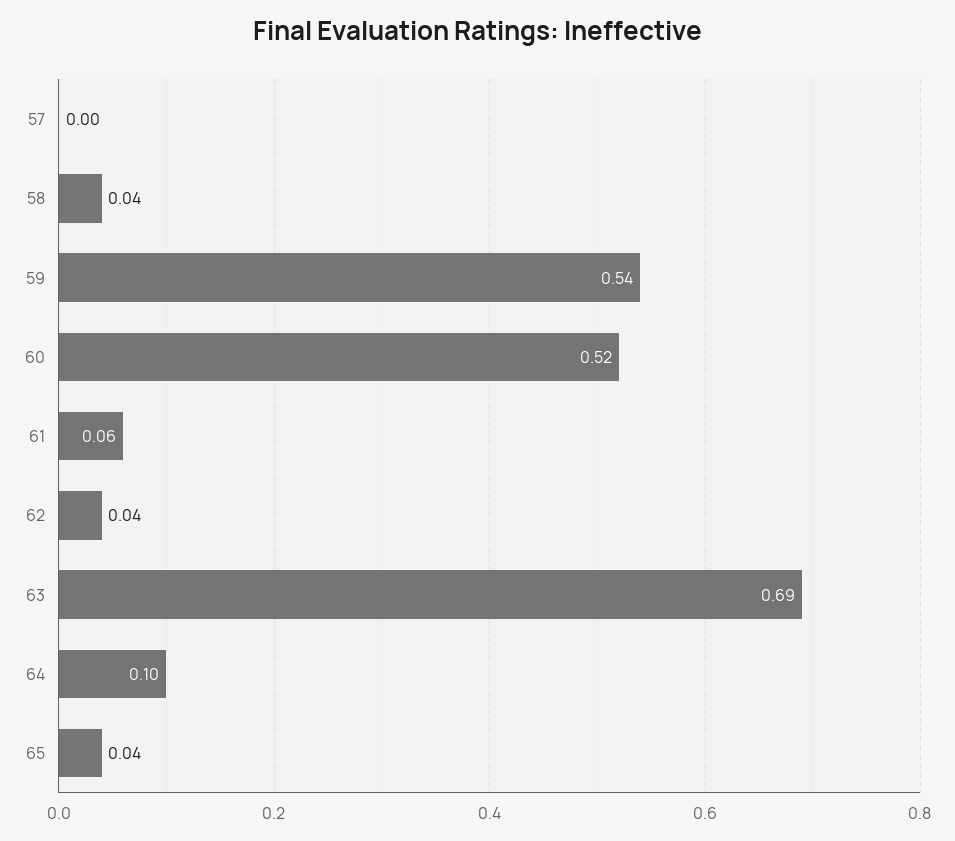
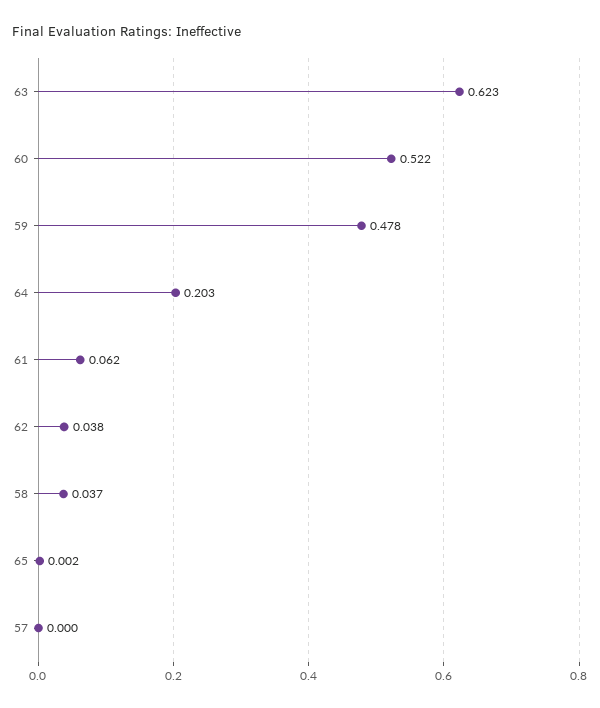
  {
    "57": 0,
    "58": 0.037,
-   "59": 0.54,
+   "59": 0.478,
    "60": 0.522,
    "61": 0.062,
    "62": 0.038,
-   "63": 0.69,
+   "63": 0.623,
-   "64": 0.1,
+   "64": 0.203,
-   "65": 0.04
+   "65": 0.002
  }

